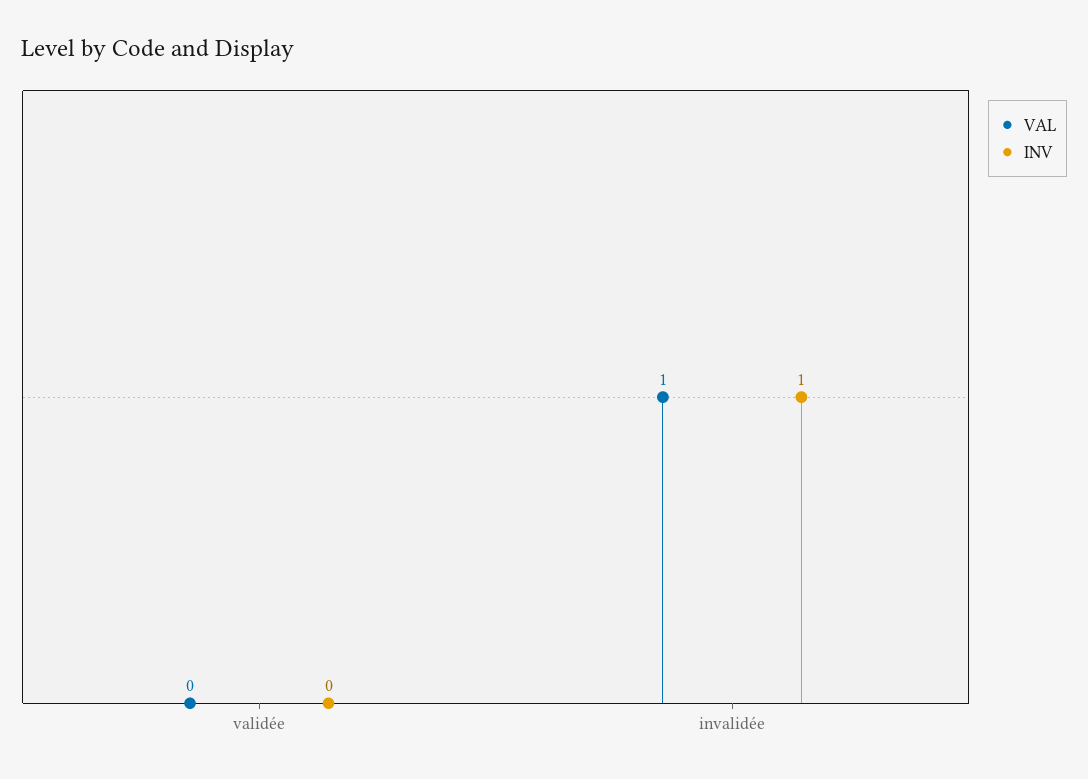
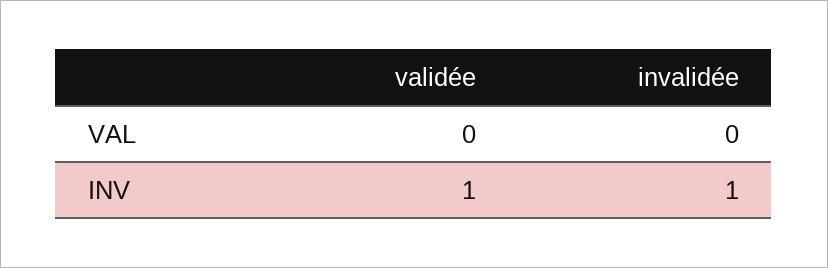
  {
    "VAL": {
      "validée": 0,
-     "invalidée": 1
+     "invalidée": 0
    },
    "INV": {
-     "validée": 0,
+     "validée": 1,
      "invalidée": 1
    }
  }

